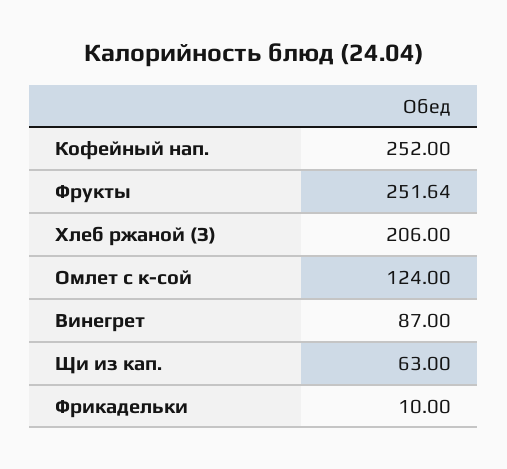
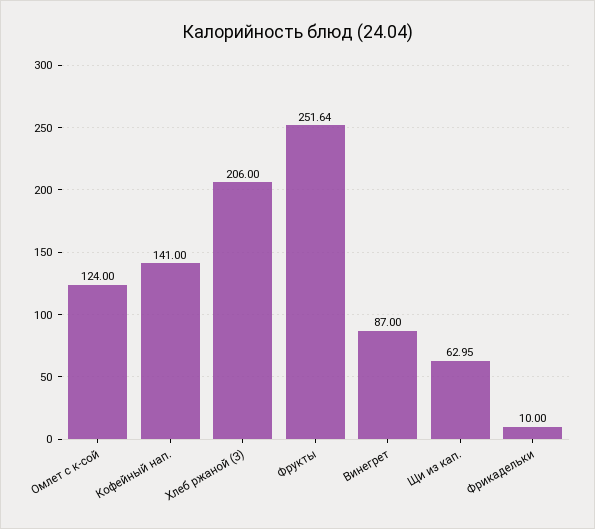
  {
-   "Кофейный нап.": 252,
+   "Кофейный нап.": 141,
    "Фрукты": 251.64,
    "Хлеб ржаной (З)": 206,
    "Омлет с к-сой": 124,
    "Винегрет": 87,
-   "Щи из кап.": 63,
+   "Щи из кап.": 62.95,
    "Фрикадельки": 10
  }

